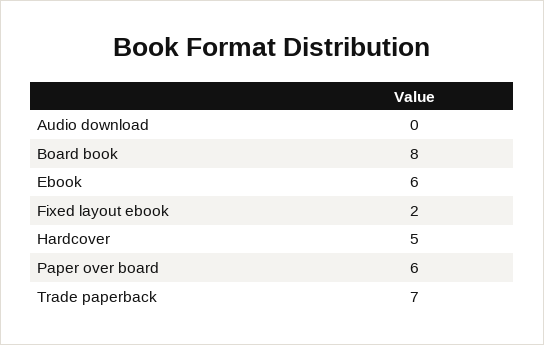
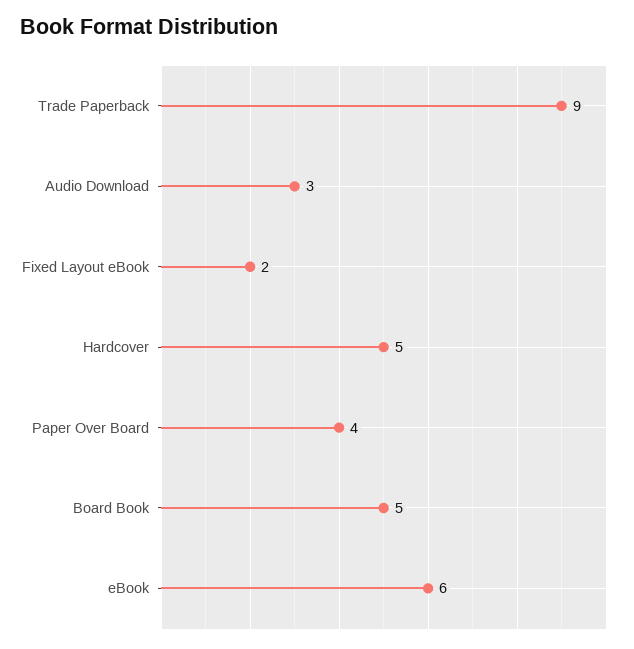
  {
-   "Audio download": 0,
+   "Audio download": 3,
-   "Board book": 8,
+   "Board book": 5,
    "Ebook": 6,
    "Fixed layout ebook": 2,
    "Hardcover": 5,
-   "Paper over board": 6,
+   "Paper over board": 4,
-   "Trade paperback": 7
+   "Trade paperback": 9
  }

